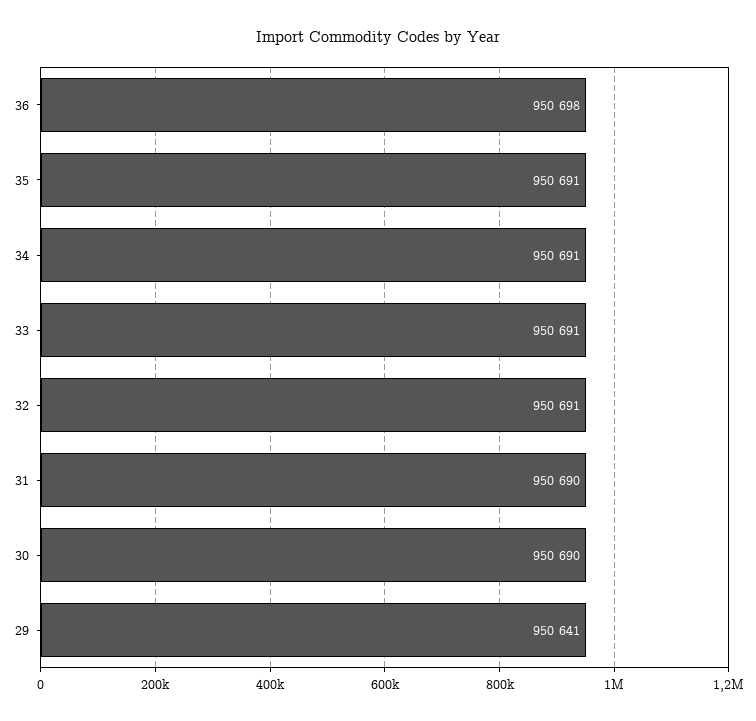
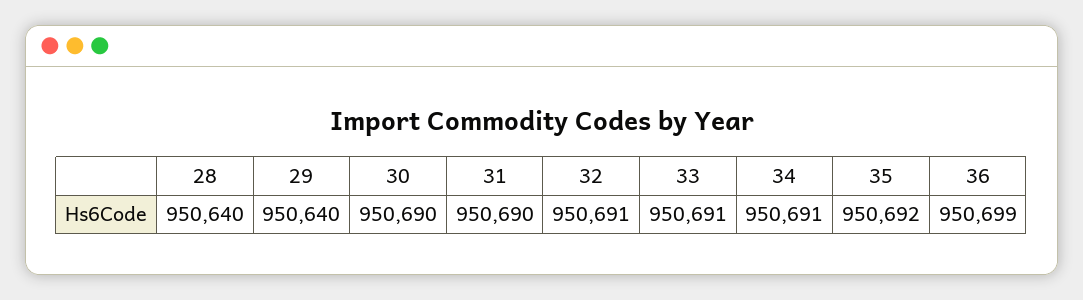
  {
-   "36": 950698,
+   "36": 950699,
-   "35": 950691,
+   "35": 950692,
    "34": 950691,
    "33": 950691,
    "32": 950691,
    "31": 950690,
    "30": 950690,
-   "29": 950641
+   "29": 950640,
+   "28": 950640
  }

